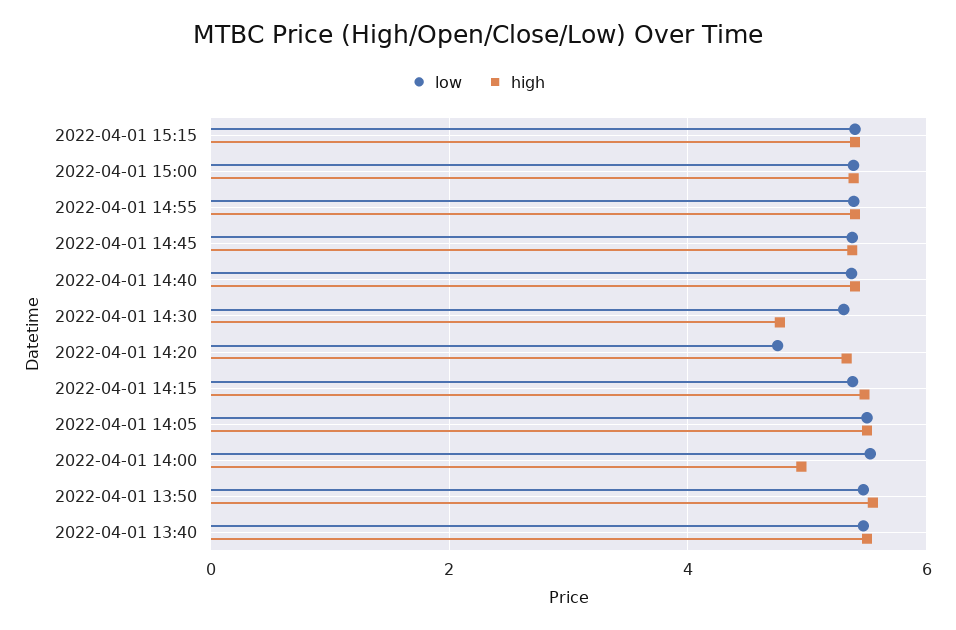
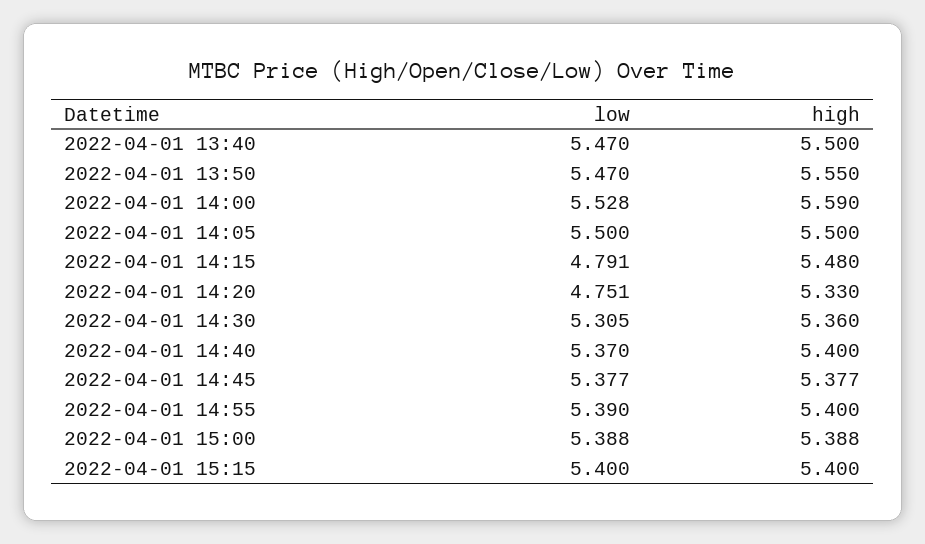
  {
    "low": {
      "2022-04-01 15:15": 5.4,
      "2022-04-01 15:00": 5.388,
      "2022-04-01 14:55": 5.39,
      "2022-04-01 14:45": 5.377,
      "2022-04-01 14:40": 5.37,
      "2022-04-01 14:30": 5.305,
      "2022-04-01 14:20": 4.751,
-     "2022-04-01 14:15": 5.4,
+     "2022-04-01 14:15": 4.791,
      "2022-04-01 14:05": 5.5,
      "2022-04-01 14:00": 5.528,
      "2022-04-01 13:50": 5.47,
      "2022-04-01 13:40": 5.47
    },
    "high": {
      "2022-04-01 15:15": 5.4,
      "2022-04-01 15:00": 5.388,
      "2022-04-01 14:55": 5.4,
      "2022-04-01 14:45": 5.377,
      "2022-04-01 14:40": 5.4,
-     "2022-04-01 14:30": 4.8,
+     "2022-04-01 14:30": 5.36,
      "2022-04-01 14:20": 5.33,
      "2022-04-01 14:15": 5.48,
      "2022-04-01 14:05": 5.5,
-     "2022-04-01 14:00": 5,
+     "2022-04-01 14:00": 5.59,
      "2022-04-01 13:50": 5.55,
      "2022-04-01 13:40": 5.5
    }
  }

